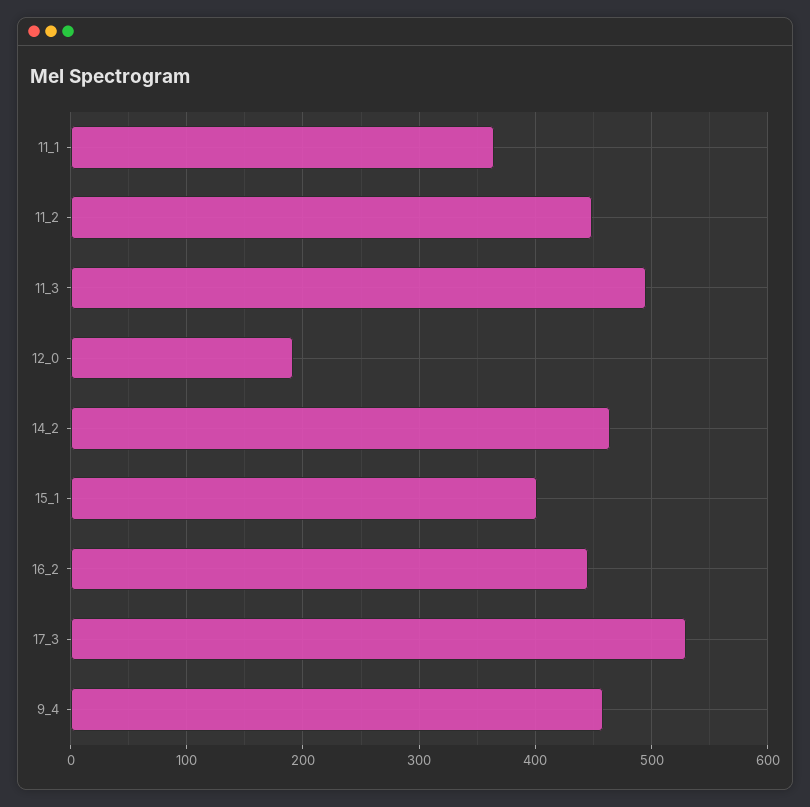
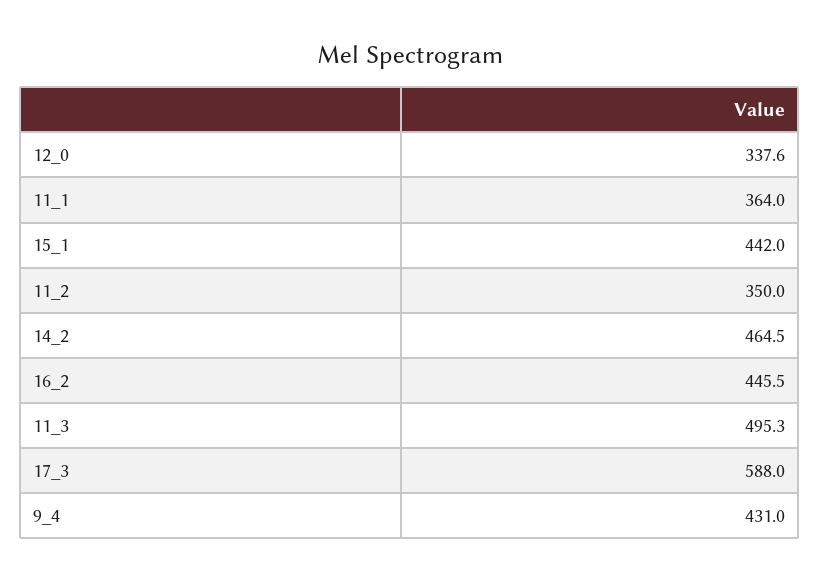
  {
    "11_1": 364,
-   "11_2": 450,
+   "11_2": 350,
    "11_3": 495.3,
-   "12_0": 190,
+   "12_0": 337.6,
    "14_2": 464.5,
-   "15_1": 400,
+   "15_1": 442,
    "16_2": 445.5,
-   "17_3": 530,
+   "17_3": 588,
-   "9_4": 460
+   "9_4": 431
  }

